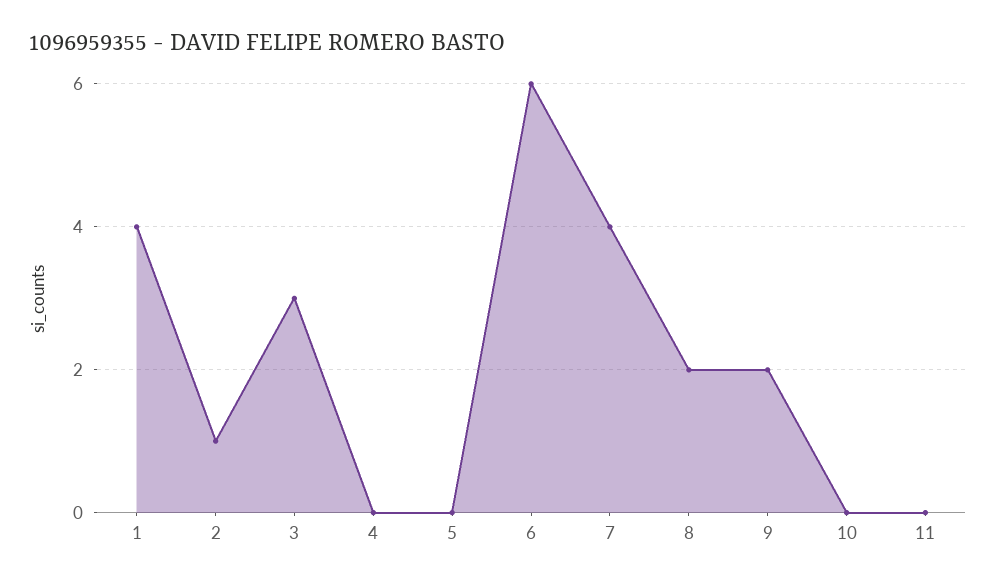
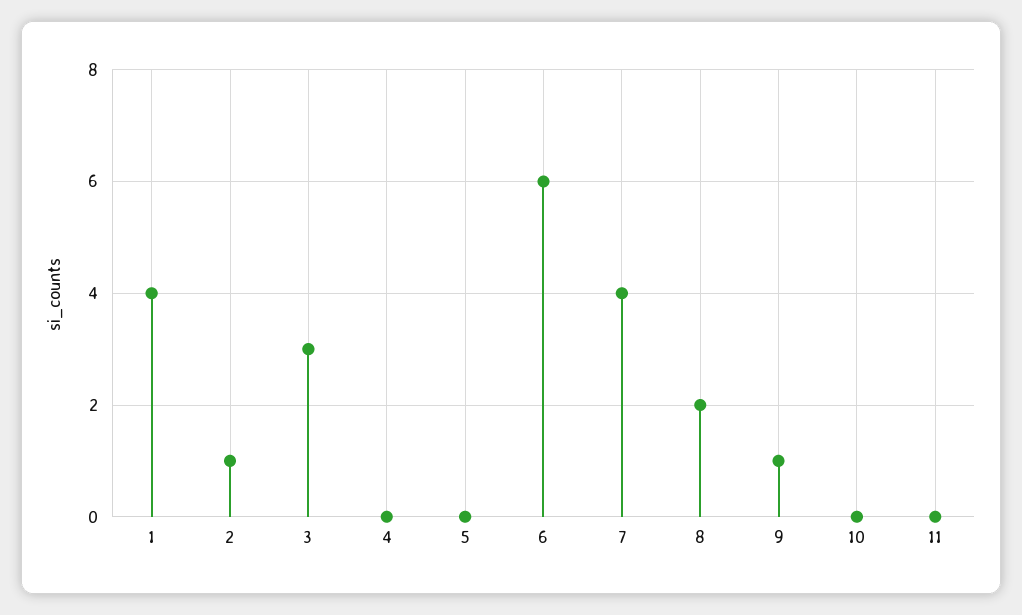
  {
    "1": 4,
    "2": 1,
    "3": 3,
    "4": 0,
    "5": 0,
    "6": 6,
    "7": 4,
    "8": 2,
-   "9": 2,
+   "9": 1,
    "10": 0,
    "11": 0
  }

